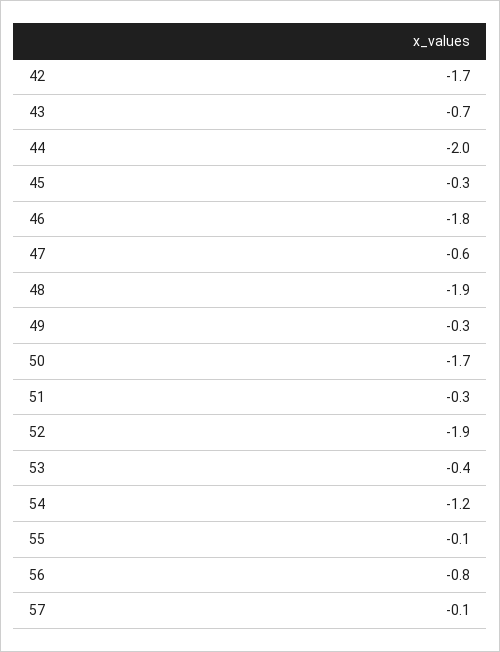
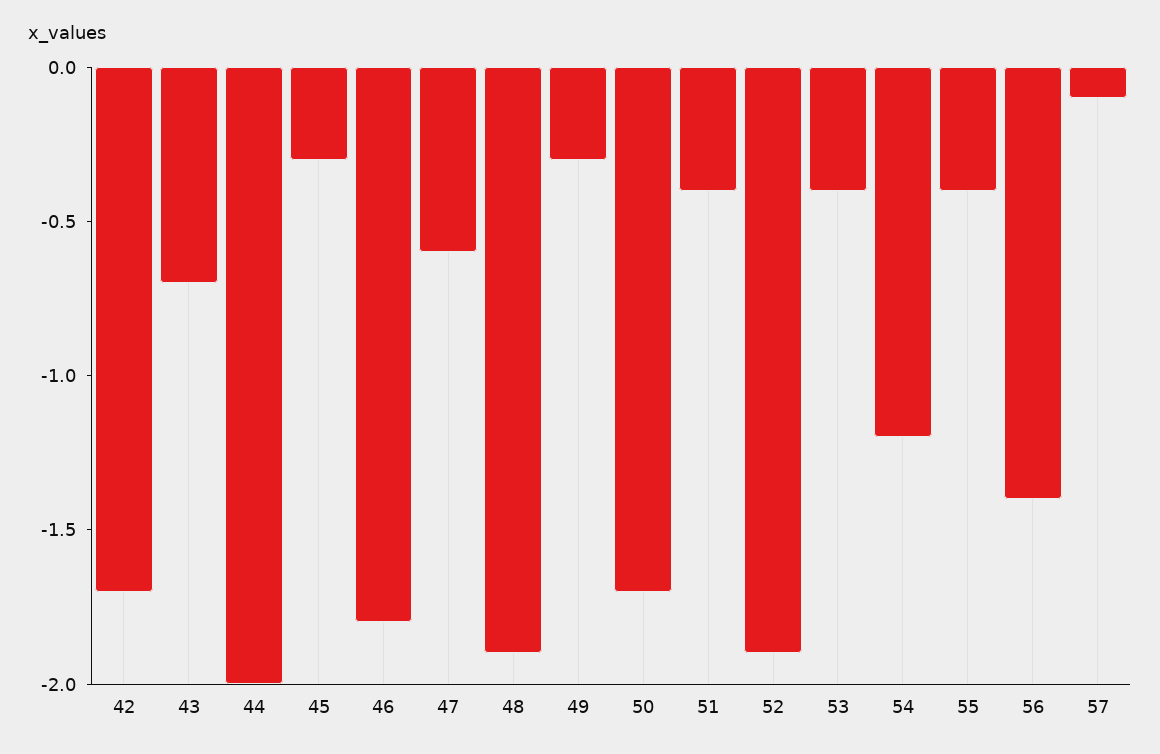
  {
    "42": -1.7,
    "43": -0.7,
    "44": -2,
    "45": -0.3,
    "46": -1.8,
    "47": -0.6,
    "48": -1.9,
    "49": -0.3,
    "50": -1.7,
-   "51": -0.3,
+   "51": -0.4,
    "52": -1.9,
    "53": -0.4,
    "54": -1.2,
-   "55": -0.1,
+   "55": -0.4,
-   "56": -0.8,
+   "56": -1.4,
    "57": -0.1
  }

